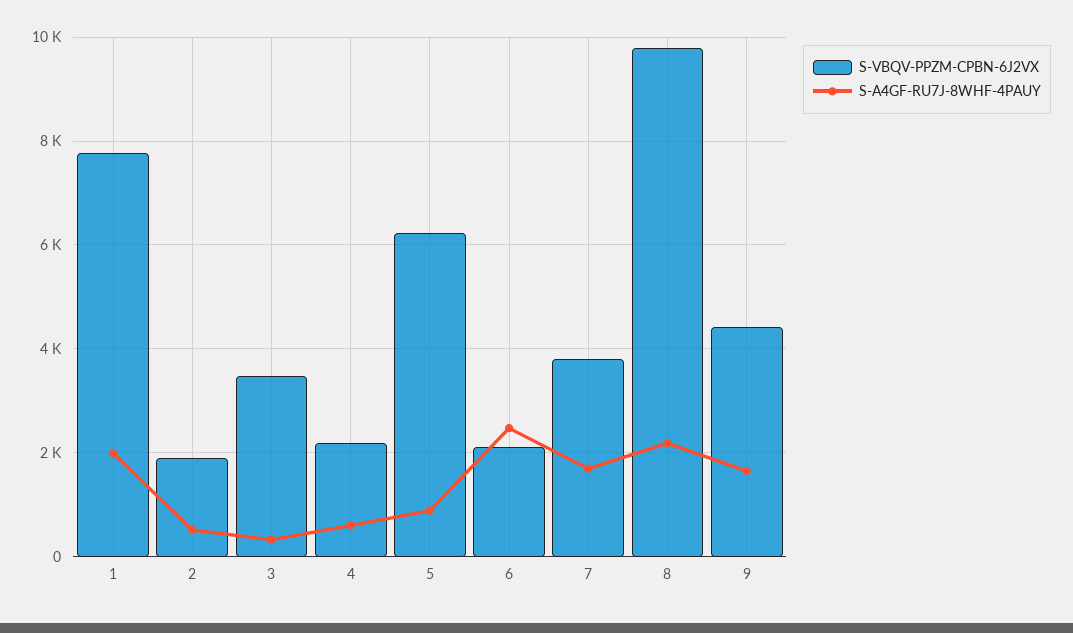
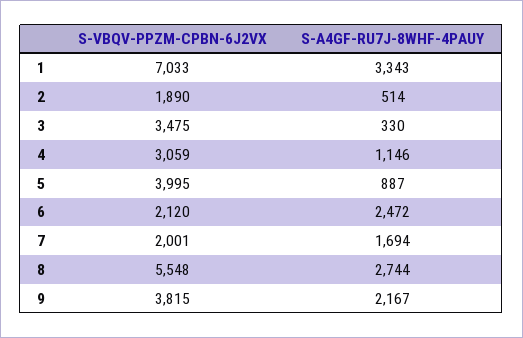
  {
    "S-VBQV-PPZM-CPBN-6J2VX": {
-     "1": 7800,
+     "1": 7033,
      "2": 1890,
      "3": 3475,
-     "4": 2200,
+     "4": 3059,
-     "5": 6200,
+     "5": 3995,
      "6": 2120,
-     "7": 3800,
+     "7": 2001,
-     "8": 9800,
+     "8": 5548,
-     "9": 4400
+     "9": 3815
    },
    "S-A4GF-RU7J-8WHF-4PAUY": {
-     "1": 2000,
+     "1": 3343,
      "2": 514,
      "3": 330,
-     "4": 600,
+     "4": 1146,
      "5": 887,
      "6": 2472,
      "7": 1694,
-     "8": 2200,
+     "8": 2744,
-     "9": 1600
+     "9": 2167
    }
  }

